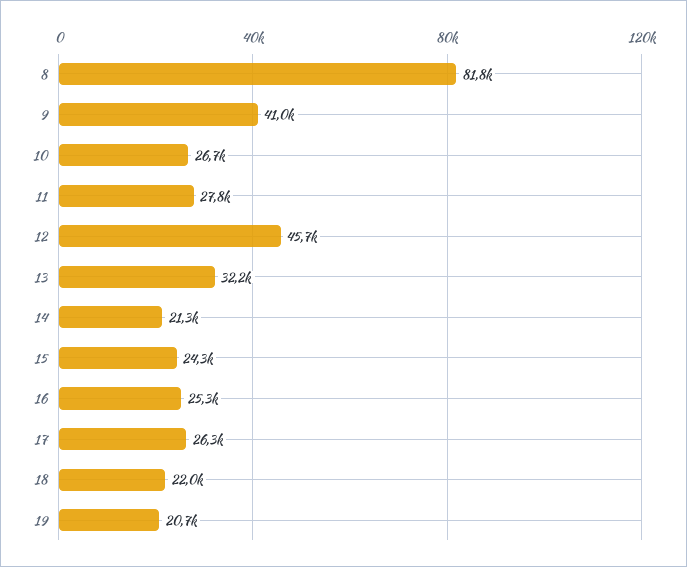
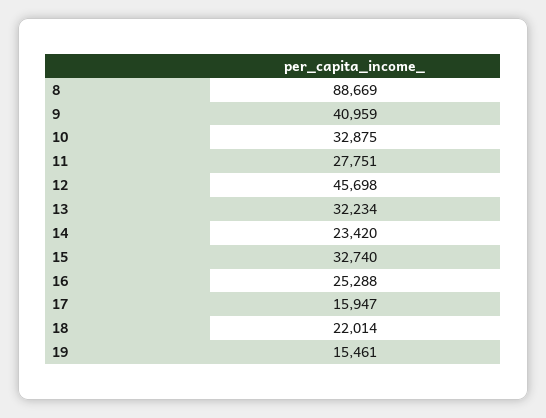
  {
-   "8": 81800,
+   "8": 88669,
    "9": 40959,
-   "10": 26700,
+   "10": 32875,
    "11": 27751,
    "12": 45698,
    "13": 32234,
-   "14": 21300,
+   "14": 23420,
-   "15": 24300,
+   "15": 32740,
    "16": 25288,
-   "17": 26300,
+   "17": 15947,
    "18": 22014,
-   "19": 20700
+   "19": 15461
  }

